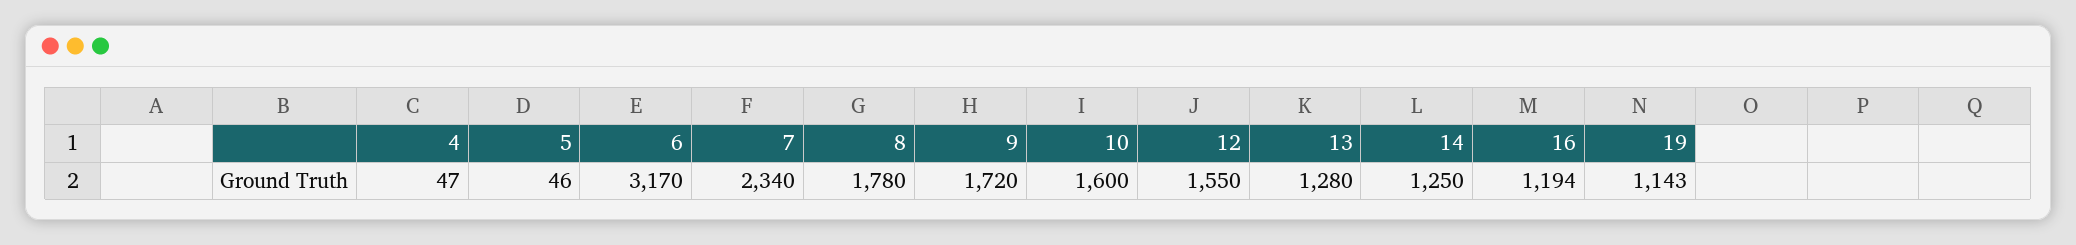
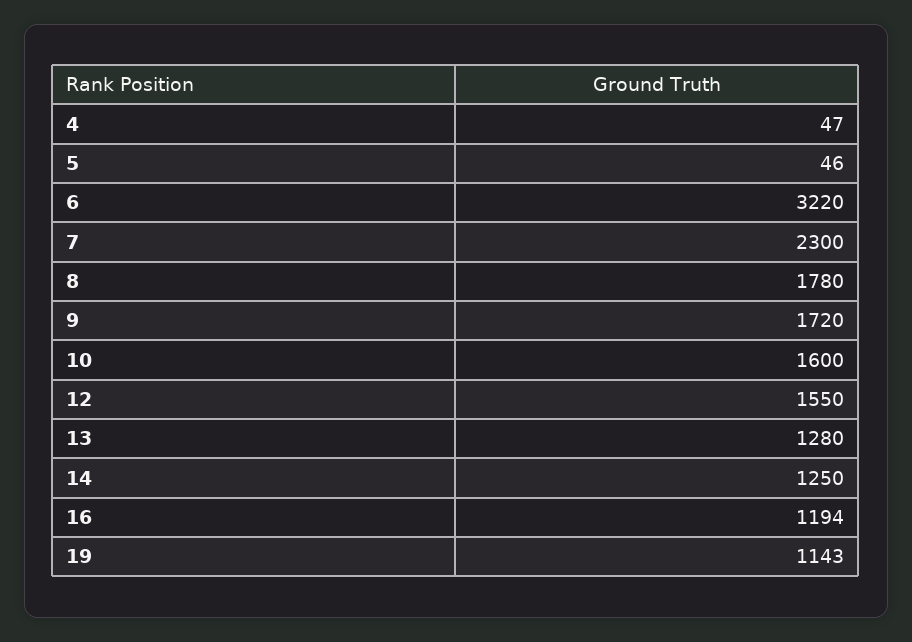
  {
    "4": 47,
    "5": 46,
-   "6": 3170,
+   "6": 3220,
-   "7": 2340,
+   "7": 2300,
    "8": 1780,
    "9": 1720,
    "10": 1600,
    "12": 1550,
    "13": 1280,
    "14": 1250,
    "16": 1194,
    "19": 1143
  }

